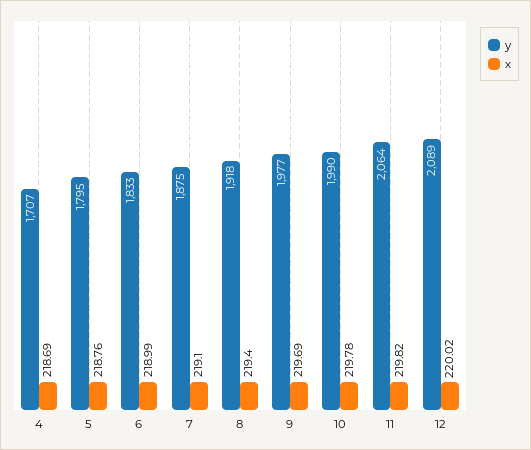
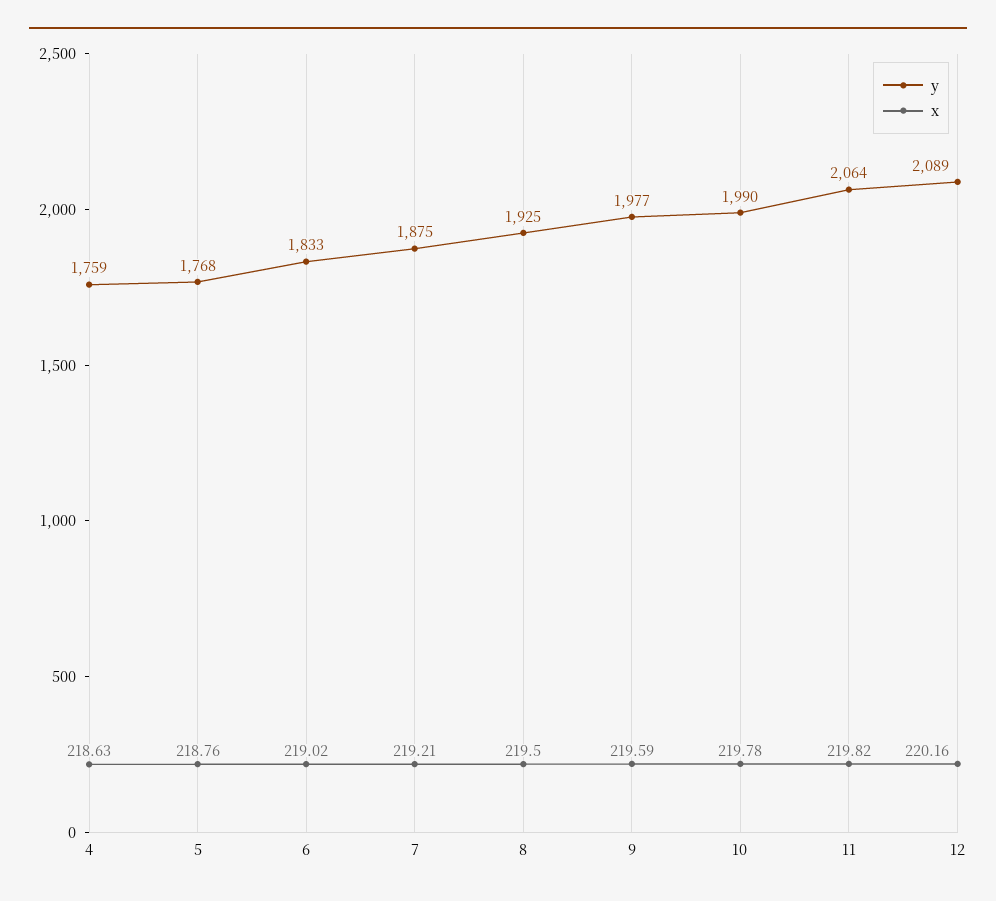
  {
    "y": {
-     "4": 1707,
+     "4": 1759,
-     "5": 1795,
+     "5": 1768,
      "6": 1833,
      "7": 1875,
-     "8": 1918,
+     "8": 1925,
      "9": 1977,
      "10": 1990,
      "11": 2064,
      "12": 2089
    },
    "x": {
-     "4": 218.69,
+     "4": 218.63,
      "5": 218.76,
-     "6": 218.99,
+     "6": 219.02,
-     "7": 219.1,
+     "7": 219.21,
-     "8": 219.4,
+     "8": 219.5,
-     "9": 219.69,
+     "9": 219.59,
      "10": 219.78,
      "11": 219.82,
-     "12": 220.02
+     "12": 220.16
    }
  }

